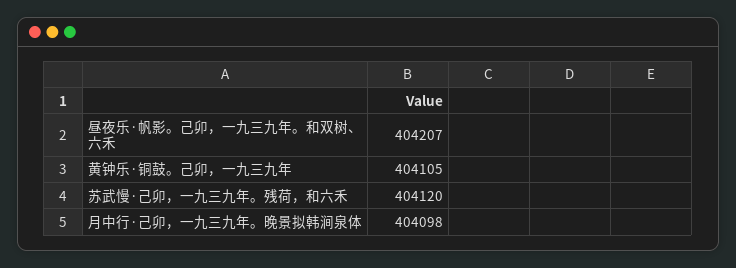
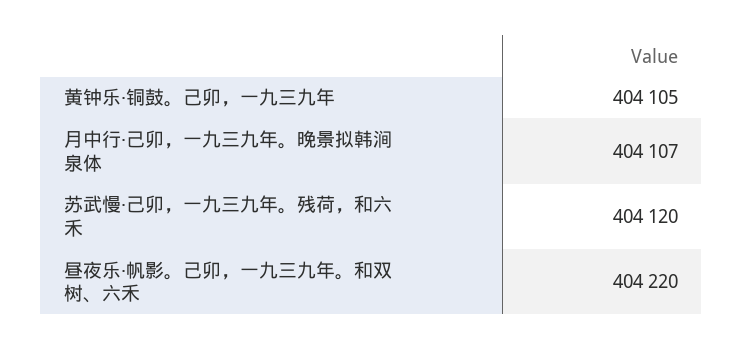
  {
-   "昼夜乐·帆影。己卯，一九三九年。和双树、六禾": 404207,
+   "昼夜乐·帆影。己卯，一九三九年。和双树、六禾": 404220,
    "黄钟乐·铜鼓。己卯，一九三九年": 404105,
    "苏武慢·己卯，一九三九年。残荷，和六禾": 404120,
-   "月中行·己卯，一九三九年。晚景拟韩涧泉体": 404098
+   "月中行·己卯，一九三九年。晚景拟韩涧泉体": 404107
  }

